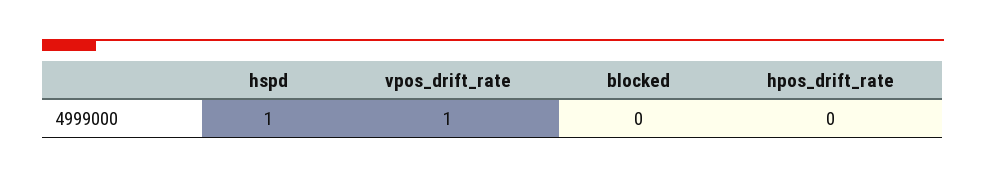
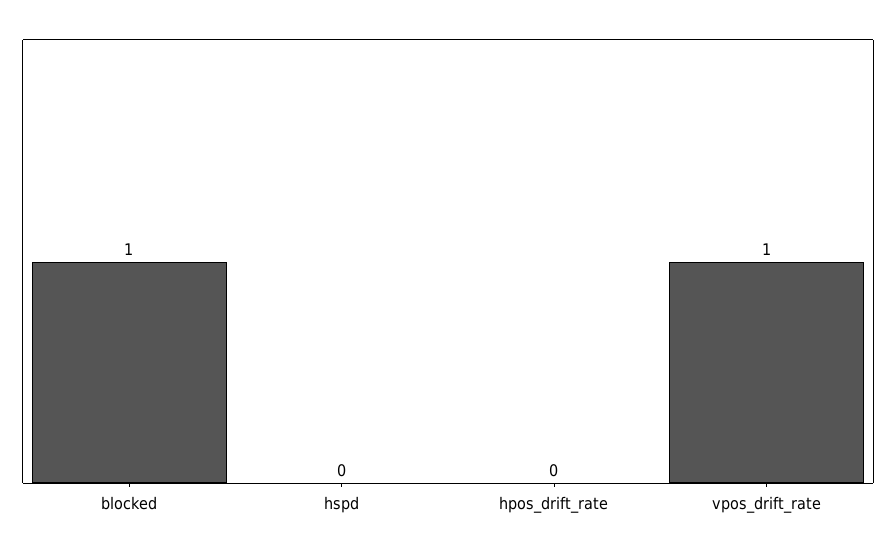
  {
-   "hspd": 1,
+   "hspd": 0,
    "vpos_drift_rate": 1,
-   "blocked": 0,
+   "blocked": 1,
    "hpos_drift_rate": 0
  }

